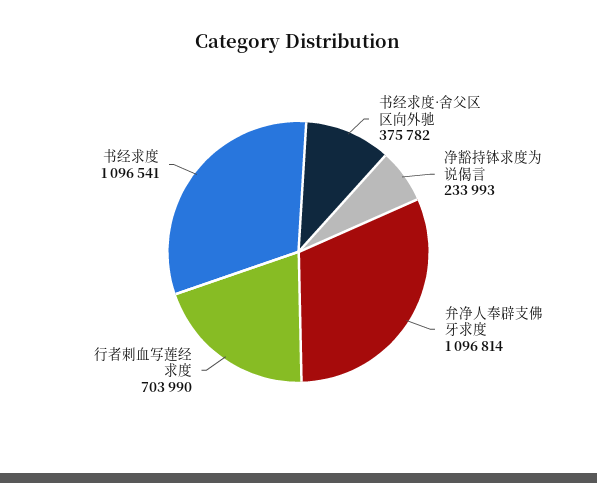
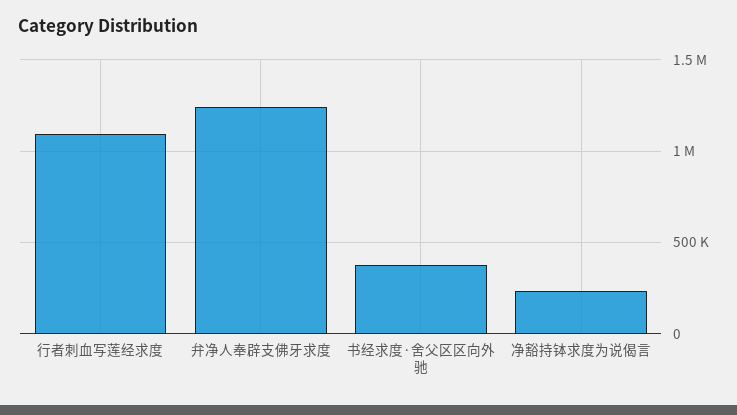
  {
    "书经求度·舍父区区向外驰": 375782,
    "净豁持钵求度为说偈言": 233993,
-   "弁净人奉辟支佛牙求度": 1096814,
+   "弁净人奉辟支佛牙求度": 1250000,
-   "行者刺血写莲经求度": 703990,
+   "行者刺血写莲经求度": 1100000
-   "书经求度": 1096541
  }

